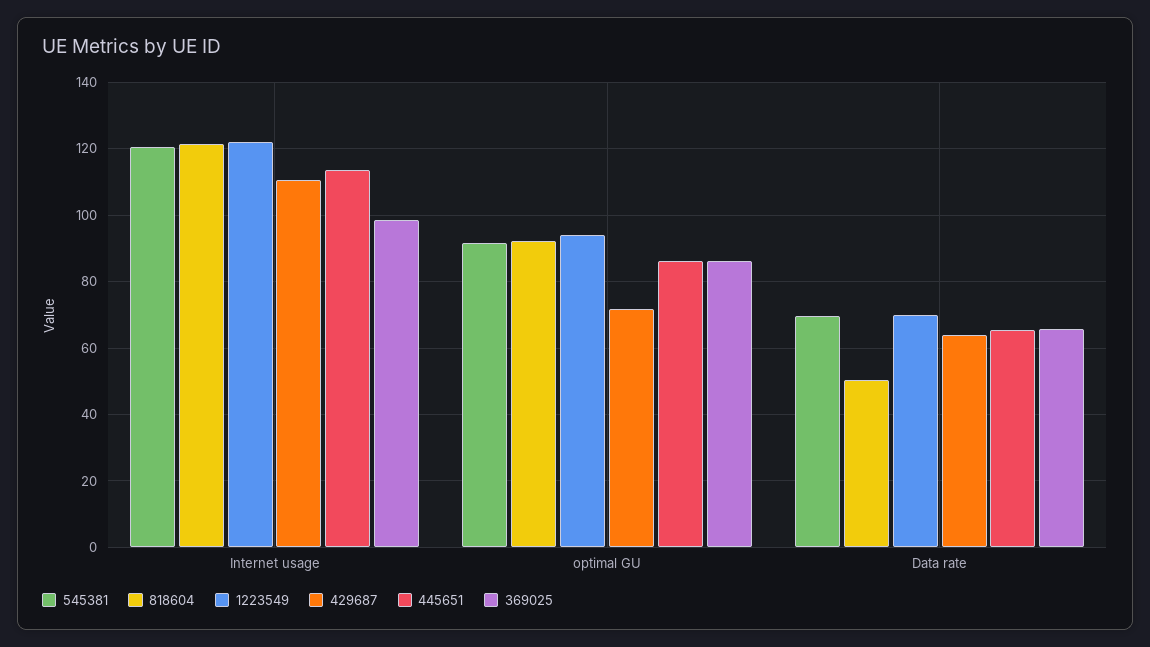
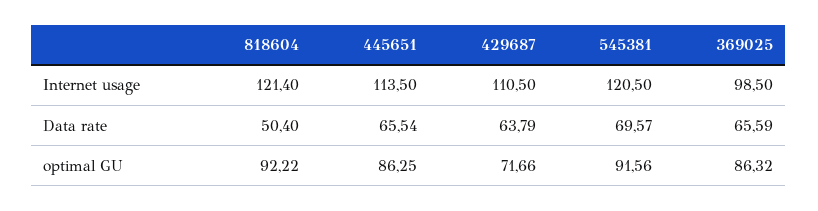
  {
    "545381": {
      "Internet usage": 120.5,
      "optimal GU": 91.56,
      "Data rate": 69.57
    },
    "818604": {
      "Internet usage": 121.4,
      "optimal GU": 92.22,
      "Data rate": 50.4
    },
-   "1223549": {
-     "Internet usage": 122,
-     "optimal GU": 94,
-     "Data rate": 70
-   },
    "429687": {
      "Internet usage": 110.5,
      "optimal GU": 71.66,
      "Data rate": 63.79
    },
    "445651": {
      "Internet usage": 113.5,
      "optimal GU": 86.25,
      "Data rate": 65.54
    },
    "369025": {
      "Internet usage": 98.5,
      "optimal GU": 86.32,
      "Data rate": 65.59
    }
  }

